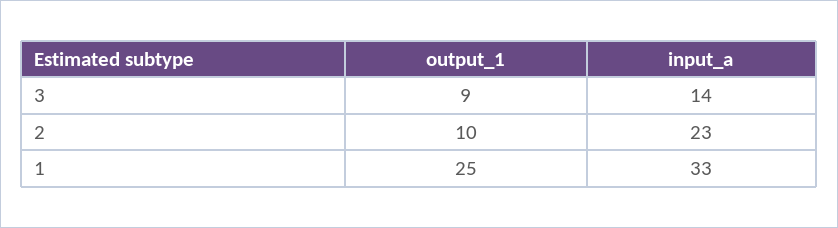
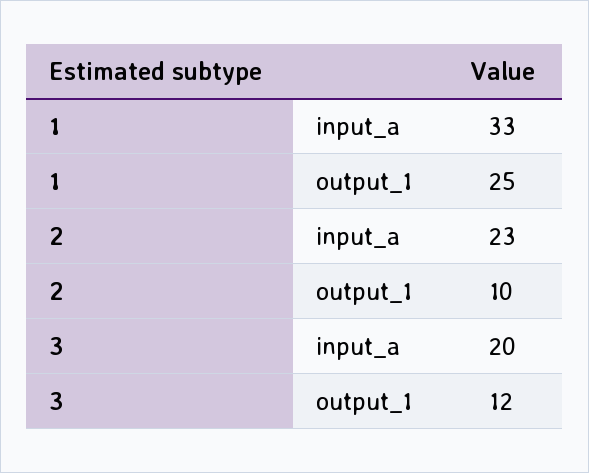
  {
    "output_1": {
-     "3": 9,
+     "3": 12,
      "2": 10,
      "1": 25
    },
    "input_a": {
-     "3": 14,
+     "3": 20,
      "2": 23,
      "1": 33
    }
  }

